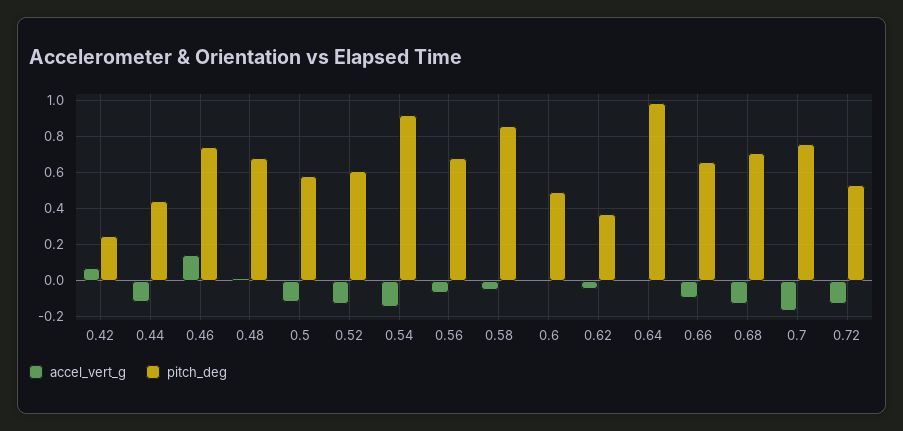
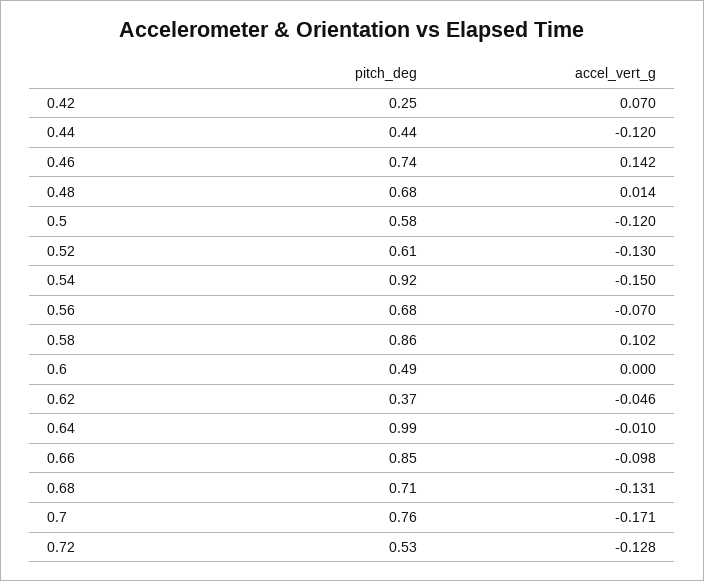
  {
    "accel_vert_g": {
      "0.42": 0.07,
      "0.44": -0.12,
      "0.46": 0.142,
      "0.48": 0.014,
      "0.5": -0.12,
      "0.52": -0.13,
      "0.54": -0.15,
      "0.56": -0.07,
-     "0.58": -0.05,
+     "0.58": 0.102,
      "0.6": 0,
      "0.62": -0.046,
      "0.64": -0.01,
      "0.66": -0.098,
      "0.68": -0.131,
      "0.7": -0.171,
      "0.72": -0.128
    },
    "pitch_deg": {
      "0.42": 0.25,
      "0.44": 0.44,
      "0.46": 0.74,
      "0.48": 0.68,
      "0.5": 0.58,
      "0.52": 0.61,
      "0.54": 0.92,
      "0.56": 0.68,
      "0.58": 0.86,
      "0.6": 0.49,
      "0.62": 0.37,
      "0.64": 0.99,
-     "0.66": 0.65,
+     "0.66": 0.85,
      "0.68": 0.71,
      "0.7": 0.76,
      "0.72": 0.53
    }
  }

